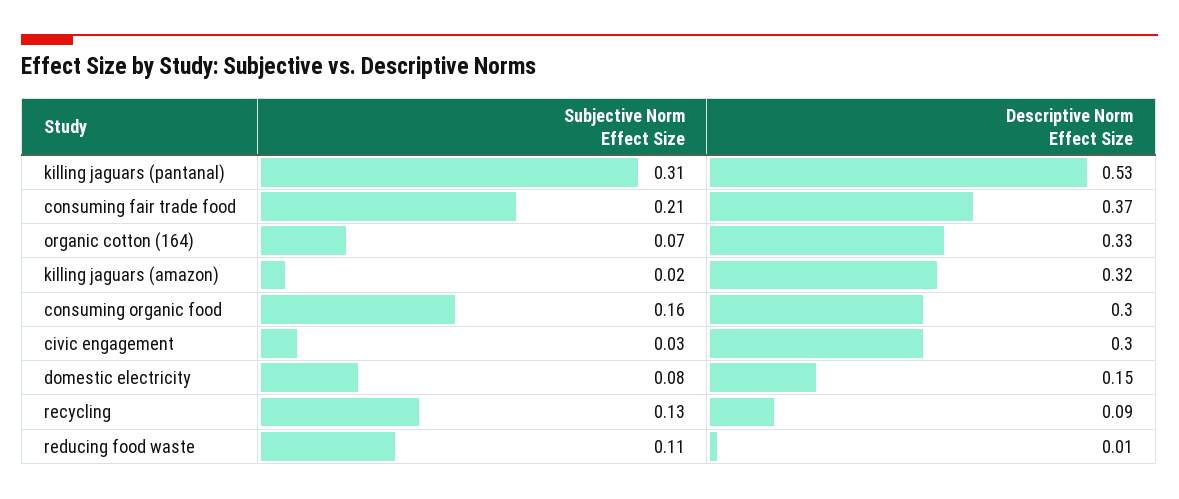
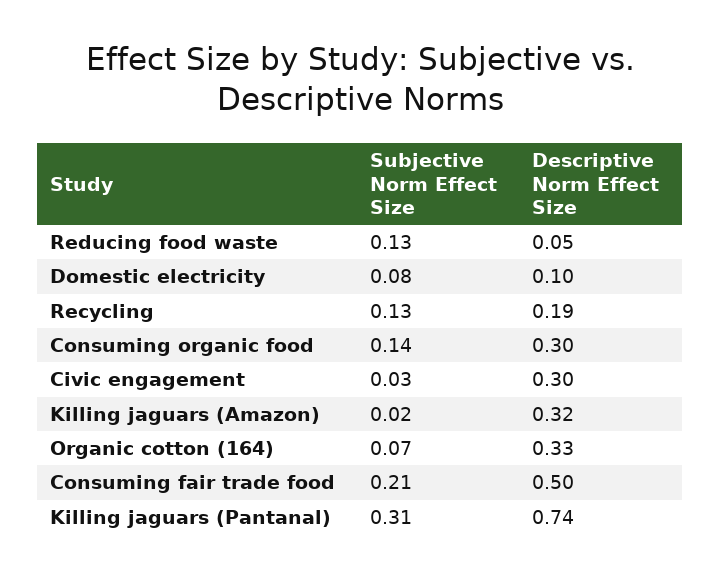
  {
    "Subjective Norm Effect Size": {
      "killing jaguars (pantanal)": 0.31,
      "consuming fair trade food": 0.21,
      "organic cotton (164)": 0.07,
      "killing jaguars (amazon)": 0.02,
-     "consuming organic food": 0.16,
+     "consuming organic food": 0.14,
      "civic engagement": 0.03,
      "domestic electricity": 0.08,
      "recycling": 0.13,
-     "reducing food waste": 0.11
+     "reducing food waste": 0.13
    },
    "Descriptive Norm Effect Size": {
-     "killing jaguars (pantanal)": 0.53,
+     "killing jaguars (pantanal)": 0.74,
-     "consuming fair trade food": 0.37,
+     "consuming fair trade food": 0.5,
      "organic cotton (164)": 0.33,
      "killing jaguars (amazon)": 0.32,
      "consuming organic food": 0.3,
      "civic engagement": 0.3,
-     "domestic electricity": 0.15,
+     "domestic electricity": 0.1,
-     "recycling": 0.09,
+     "recycling": 0.19,
-     "reducing food waste": 0.01
+     "reducing food waste": 0.05
    }
  }

